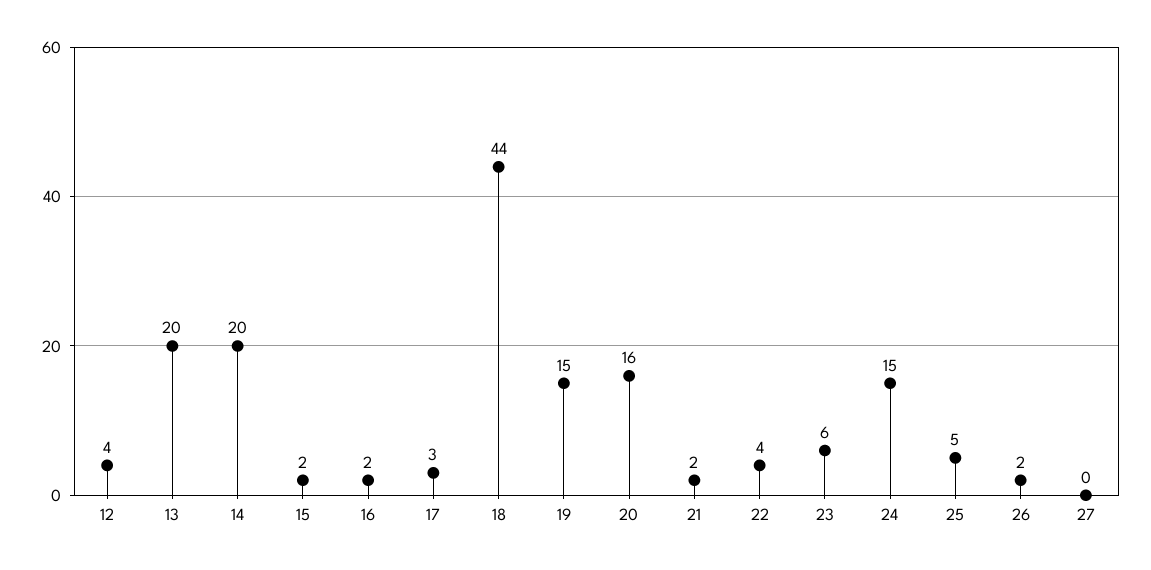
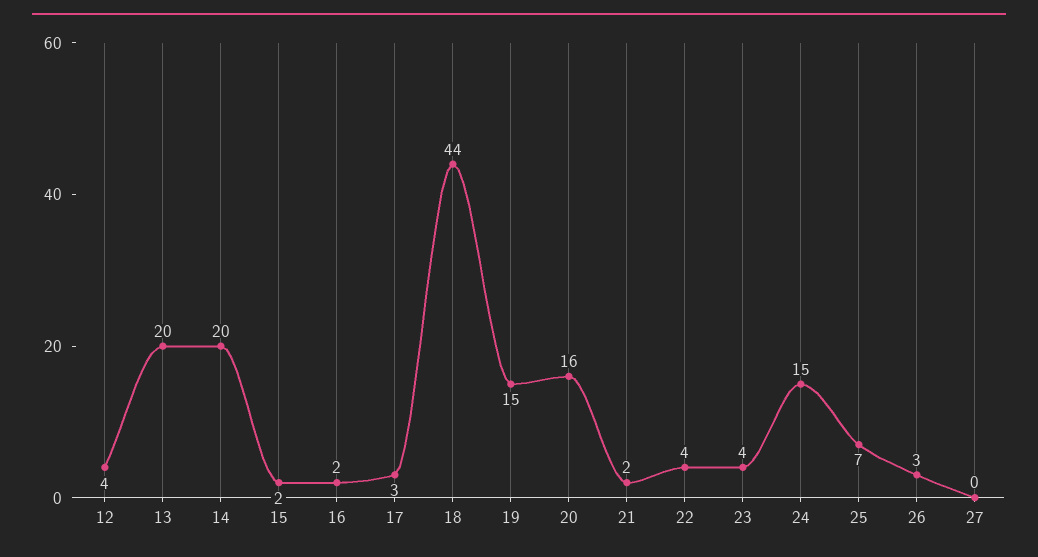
  {
    "12": 4,
    "13": 20,
    "14": 20,
    "15": 2,
    "16": 2,
    "17": 3,
    "18": 44,
    "19": 15,
    "20": 16,
    "21": 2,
    "22": 4,
-   "23": 6,
+   "23": 4,
    "24": 15,
-   "25": 5,
+   "25": 7,
-   "26": 2,
+   "26": 3,
    "27": 0
  }

